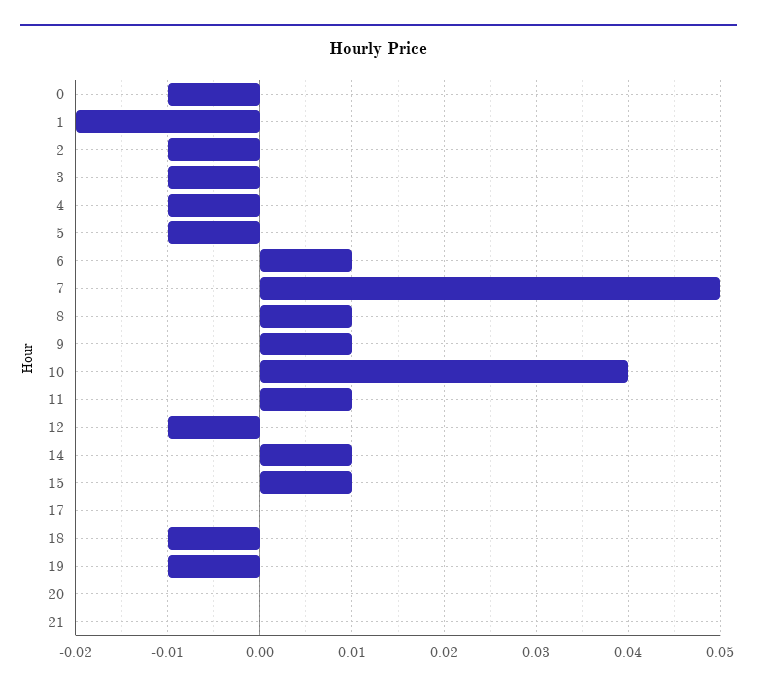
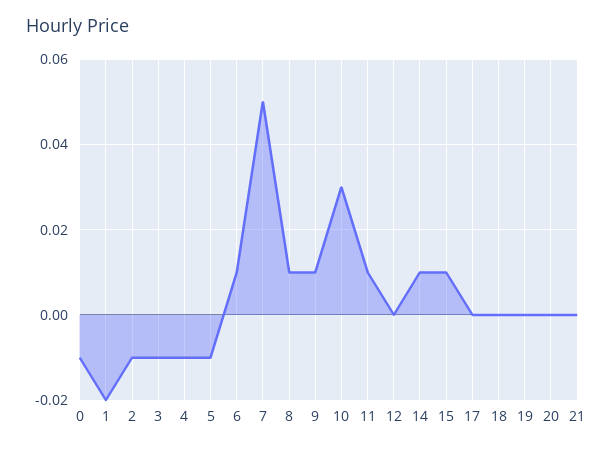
  {
    "0": -0.01,
    "1": -0.02,
    "2": -0.01,
    "3": -0.01,
    "4": -0.01,
    "5": -0.01,
    "6": 0.01,
    "7": 0.05,
    "8": 0.01,
    "9": 0.01,
-   "10": 0.04,
+   "10": 0.03,
    "11": 0.01,
-   "12": -0.01,
+   "12": 0,
    "14": 0.01,
    "15": 0.01,
    "17": 0,
-   "18": -0.01,
+   "18": 0,
-   "19": -0.01,
+   "19": 0,
    "20": 0,
    "21": 0
  }

